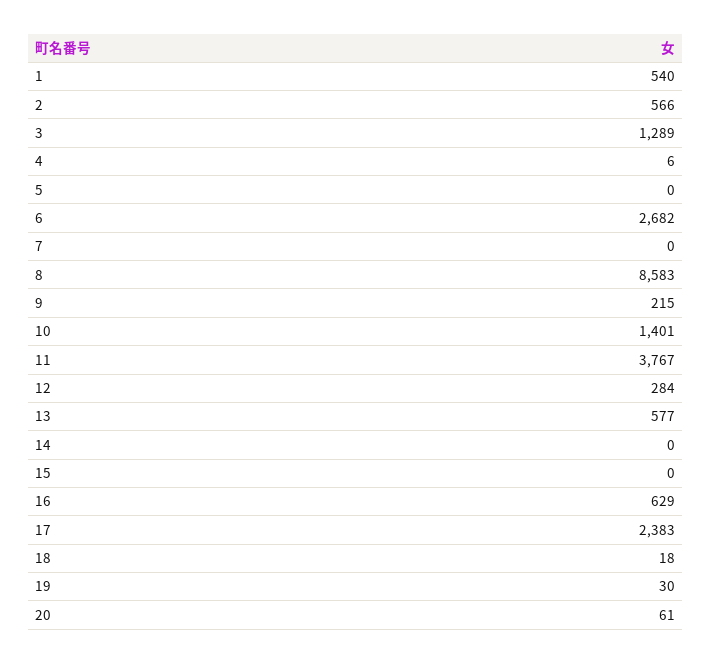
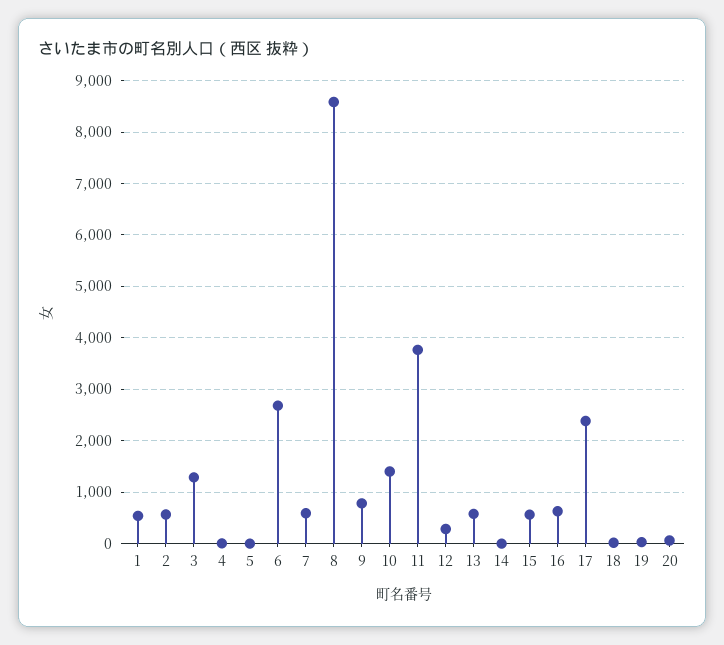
  {
    "1": 540,
    "2": 566,
    "3": 1289,
    "4": 6,
    "5": 0,
    "6": 2682,
-   "7": 0,
+   "7": 600,
    "8": 8583,
-   "9": 215,
+   "9": 800,
    "10": 1401,
    "11": 3767,
    "12": 284,
    "13": 577,
    "14": 0,
-   "15": 0,
+   "15": 600,
    "16": 629,
    "17": 2383,
    "18": 18,
    "19": 30,
    "20": 61
  }

